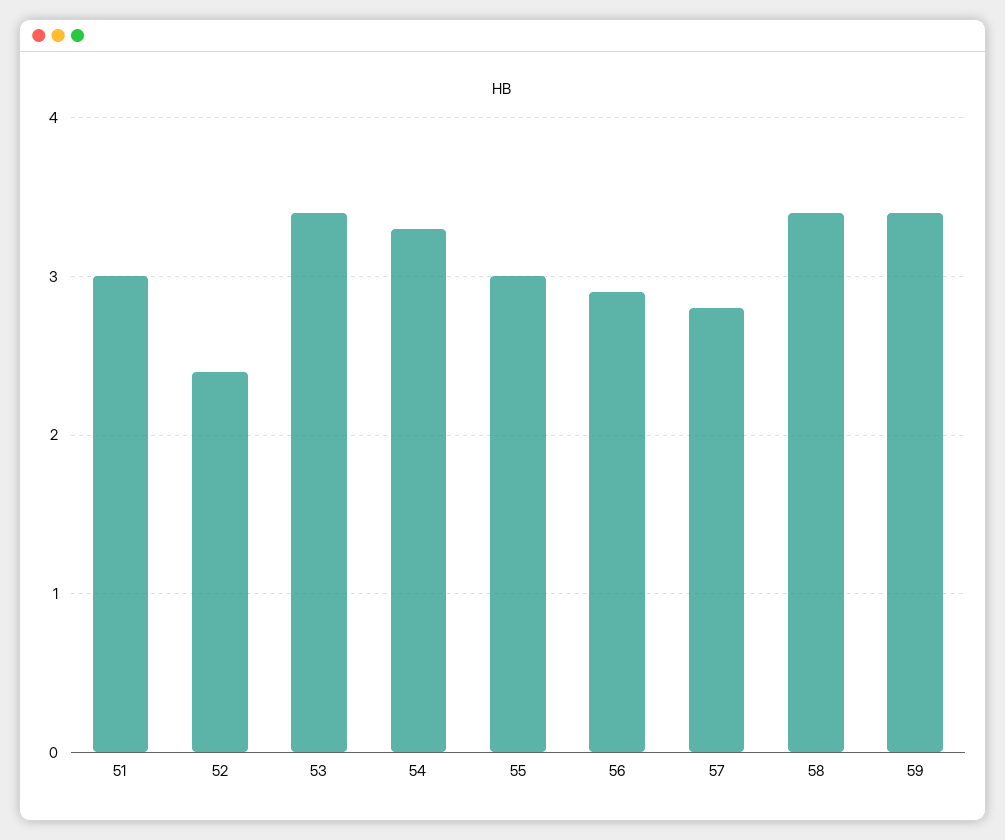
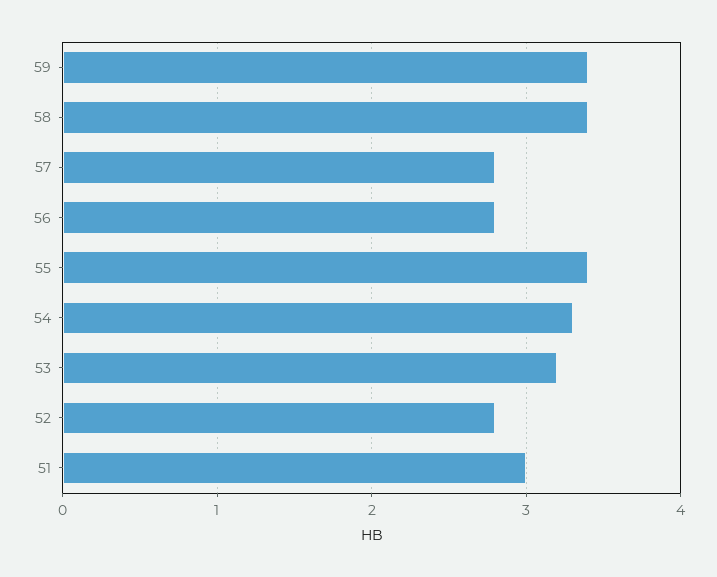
  {
    "51": 3,
-   "52": 2.4,
+   "52": 2.8,
-   "53": 3.4,
+   "53": 3.2,
    "54": 3.3,
-   "55": 3,
+   "55": 3.4,
-   "56": 2.9,
+   "56": 2.8,
    "57": 2.8,
    "58": 3.4,
    "59": 3.4
  }

